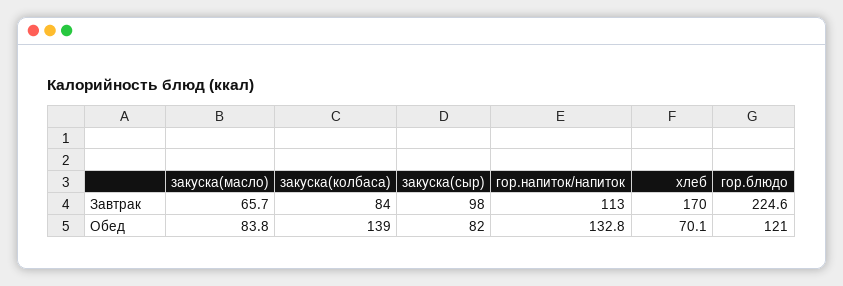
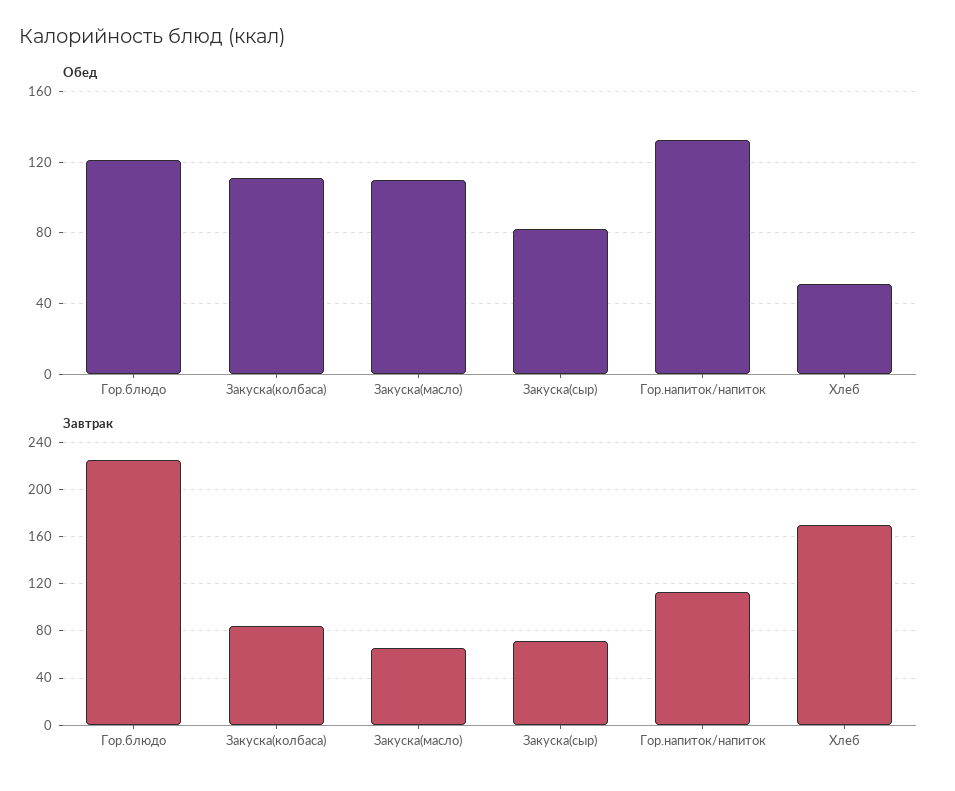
  {
    "Завтрак": {
      "закуска(масло)": 65.7,
      "закуска(колбаса)": 84,
-     "закуска(сыр)": 98,
+     "закуска(сыр)": 70,
      "гор.напиток/напиток": 113,
      "хлеб": 170,
      "гор.блюдо": 224.6
    },
    "Обед": {
-     "закуска(масло)": 83.8,
+     "закуска(масло)": 110,
-     "закуска(колбаса)": 139,
+     "закуска(колбаса)": 110,
      "закуска(сыр)": 82,
      "гор.напиток/напиток": 132.8,
-     "хлеб": 70.1,
+     "хлеб": 50,
      "гор.блюдо": 121
    }
  }

